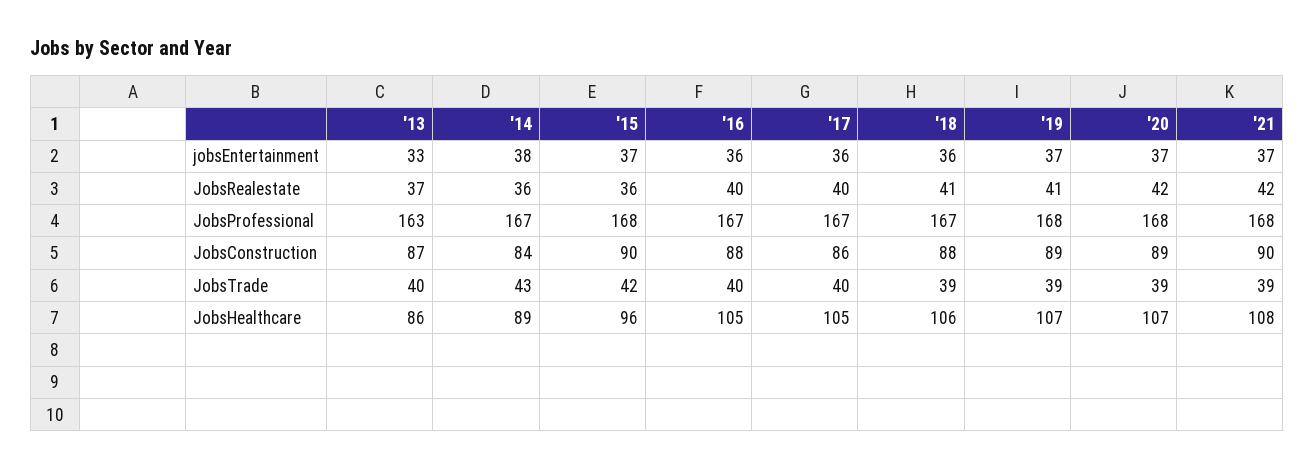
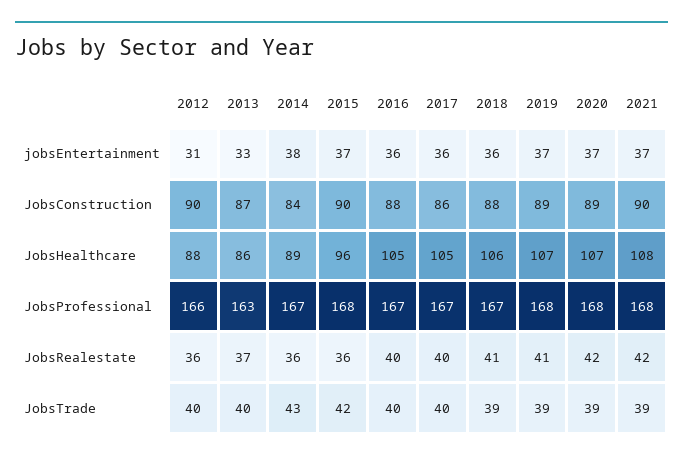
  {
    "'13": {
      "jobsEntertainment": 33,
      "JobsRealestate": 37,
      "JobsProfessional": 163,
      "JobsConstruction": 87,
      "JobsTrade": 40,
      "JobsHealthcare": 86
    },
    "'14": {
      "jobsEntertainment": 38,
      "JobsRealestate": 36,
      "JobsProfessional": 167,
      "JobsConstruction": 84,
      "JobsTrade": 43,
      "JobsHealthcare": 89
    },
    "'15": {
      "jobsEntertainment": 37,
      "JobsRealestate": 36,
      "JobsProfessional": 168,
      "JobsConstruction": 90,
      "JobsTrade": 42,
      "JobsHealthcare": 96
    },
    "'16": {
      "jobsEntertainment": 36,
      "JobsRealestate": 40,
      "JobsProfessional": 167,
      "JobsConstruction": 88,
      "JobsTrade": 40,
      "JobsHealthcare": 105
    },
    "'17": {
      "jobsEntertainment": 36,
      "JobsRealestate": 40,
      "JobsProfessional": 167,
      "JobsConstruction": 86,
      "JobsTrade": 40,
      "JobsHealthcare": 105
    },
    "'18": {
      "jobsEntertainment": 36,
      "JobsRealestate": 41,
      "JobsProfessional": 167,
      "JobsConstruction": 88,
      "JobsTrade": 39,
      "JobsHealthcare": 106
    },
    "'19": {
      "jobsEntertainment": 37,
      "JobsRealestate": 41,
      "JobsProfessional": 168,
      "JobsConstruction": 89,
      "JobsTrade": 39,
      "JobsHealthcare": 107
    },
    "'20": {
      "jobsEntertainment": 37,
      "JobsRealestate": 42,
      "JobsProfessional": 168,
      "JobsConstruction": 89,
      "JobsTrade": 39,
      "JobsHealthcare": 107
    },
    "'21": {
      "jobsEntertainment": 37,
      "JobsRealestate": 42,
      "JobsProfessional": 168,
      "JobsConstruction": 90,
      "JobsTrade": 39,
      "JobsHealthcare": 108
-   }
+   },
+   "2012": {
+     "jobsEntertainment": 31,
+     "JobsConstruction": 90,
+     "JobsHealthcare": 88,
+     "JobsProfessional": 166,
+     "JobsRealestate": 36,
+     "JobsTrade": 40
+   }
  }

